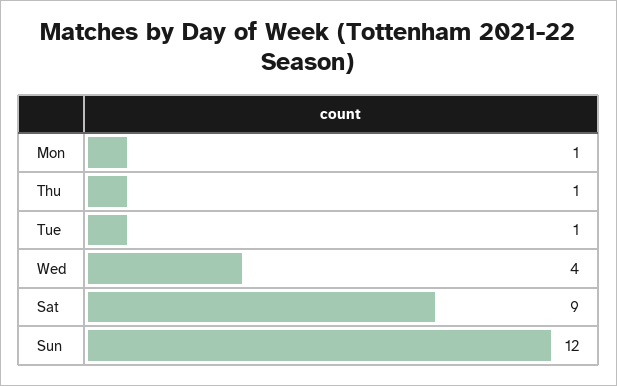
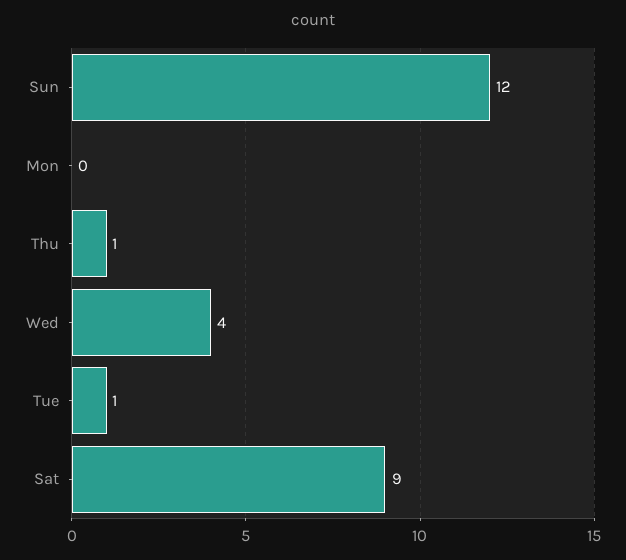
  {
-   "Mon": 1,
+   "Mon": 0,
    "Thu": 1,
    "Tue": 1,
    "Wed": 4,
    "Sat": 9,
    "Sun": 12
  }

